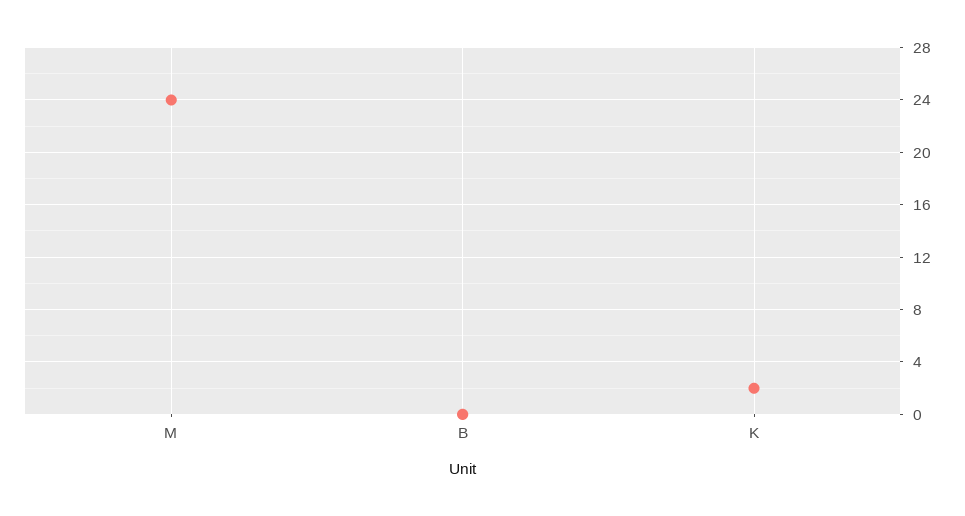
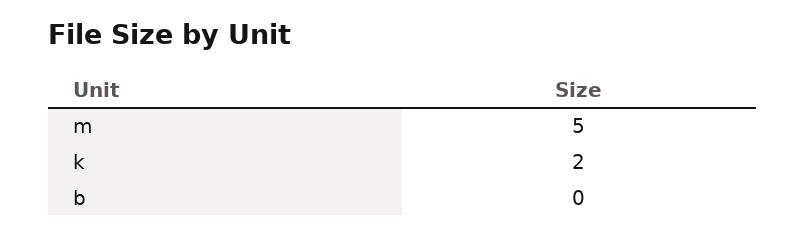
  {
-   "M": 24,
+   "M": 5,
    "B": 0,
    "K": 2
  }

